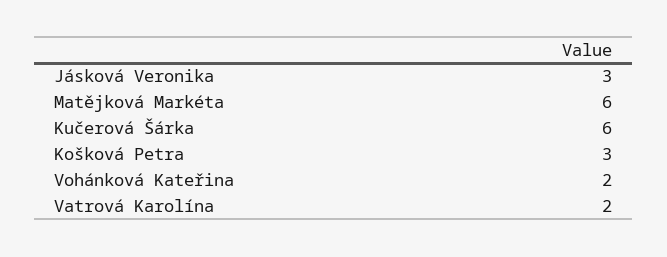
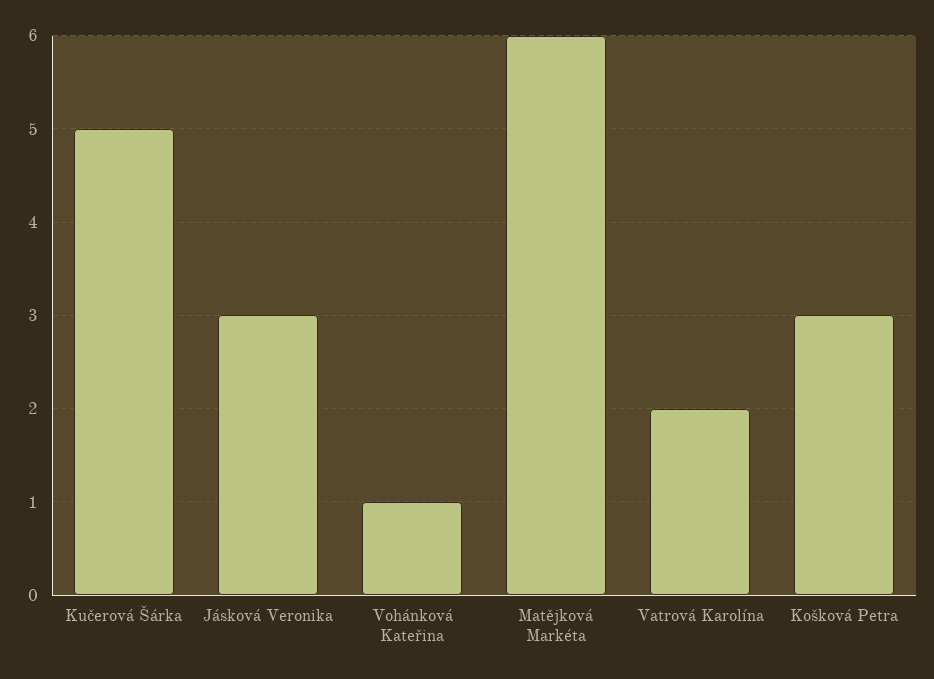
  {
    "Jásková Veronika": 3,
    "Matějková Markéta": 6,
-   "Kučerová Šárka": 6,
+   "Kučerová Šárka": 5,
    "Košková Petra": 3,
-   "Vohánková Kateřina": 2,
+   "Vohánková Kateřina": 1,
    "Vatrová Karolína": 2
  }

